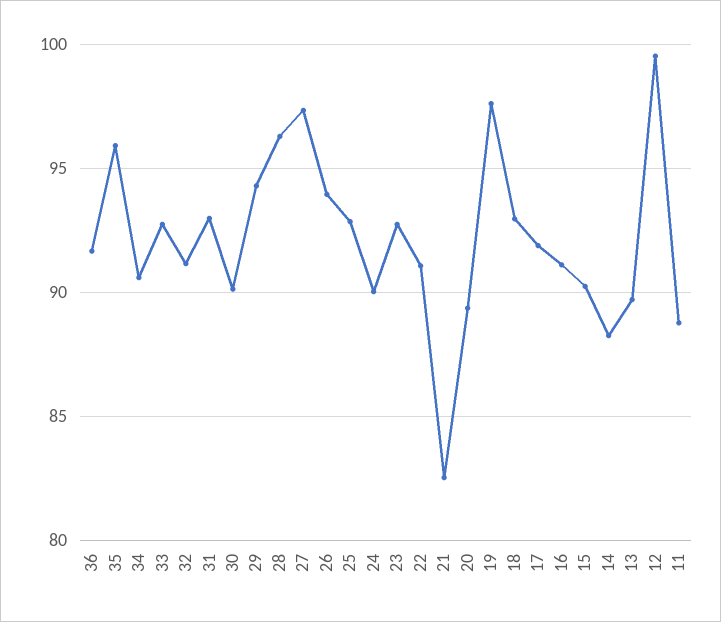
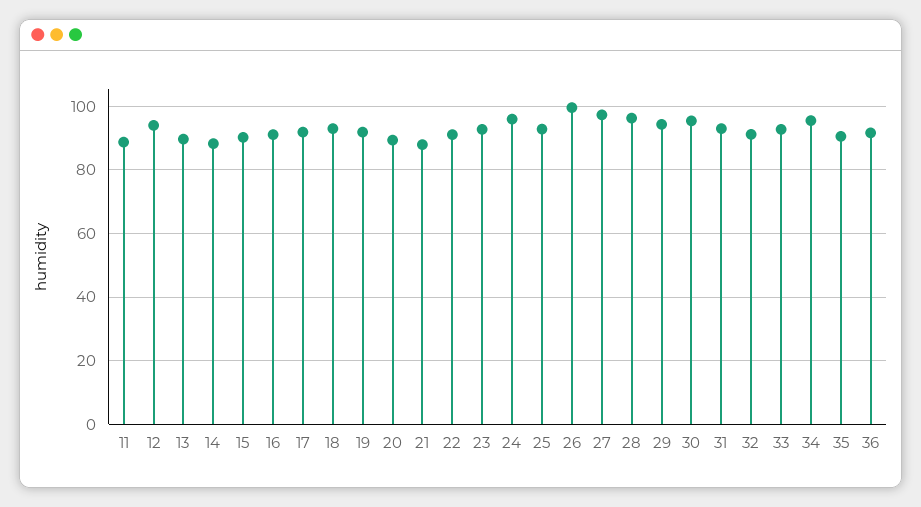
  {
    "36": 91.5,
-   "35": 96,
+   "35": 90,
-   "34": 90.5,
+   "34": 96,
    "33": 92.5,
    "32": 91,
    "31": 93,
-   "30": 90,
+   "30": 96,
    "29": 94.5,
    "28": 96.5,
    "27": 97.5,
-   "26": 94,
+   "26": 100,
    "25": 93,
-   "24": 90,
+   "24": 96,
    "23": 92.5,
    "22": 91,
-   "21": 82.5,
+   "21": 88,
    "20": 89.5,
-   "19": 97.5,
+   "19": 92,
    "18": 93,
    "17": 92,
    "16": 91,
    "15": 90,
    "14": 88.5,
    "13": 89.5,
-   "12": 99.5,
+   "12": 94,
    "11": 89
  }

